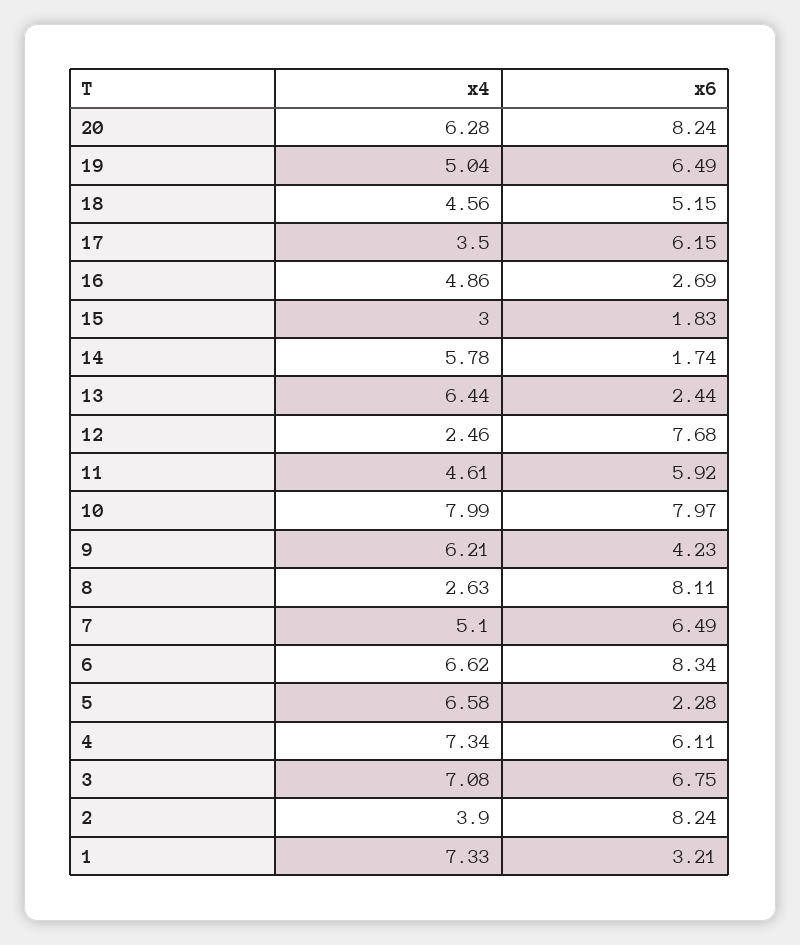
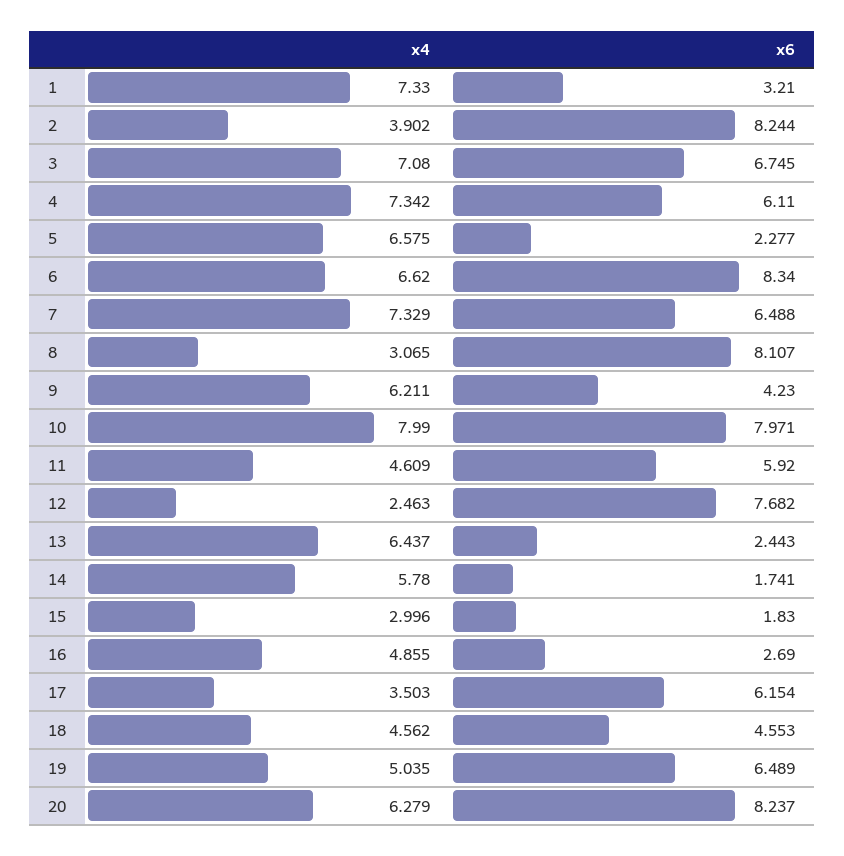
  {
    "x4": {
      "20": 6.279,
      "19": 5.035,
      "18": 4.562,
      "17": 3.503,
      "16": 4.855,
      "15": 2.996,
      "14": 5.78,
      "13": 6.437,
      "12": 2.463,
      "11": 4.609,
      "10": 7.99,
      "9": 6.211,
-     "8": 2.63,
+     "8": 3.065,
-     "7": 5.1,
+     "7": 7.329,
      "6": 6.62,
      "5": 6.575,
      "4": 7.342,
      "3": 7.08,
      "2": 3.902,
      "1": 7.33
    },
    "x6": {
      "20": 8.237,
      "19": 6.489,
-     "18": 5.15,
+     "18": 4.553,
      "17": 6.154,
      "16": 2.69,
      "15": 1.83,
      "14": 1.741,
      "13": 2.443,
      "12": 7.682,
      "11": 5.92,
      "10": 7.971,
      "9": 4.23,
      "8": 8.107,
      "7": 6.488,
      "6": 8.34,
      "5": 2.277,
      "4": 6.11,
      "3": 6.745,
      "2": 8.244,
      "1": 3.21
    }
  }

